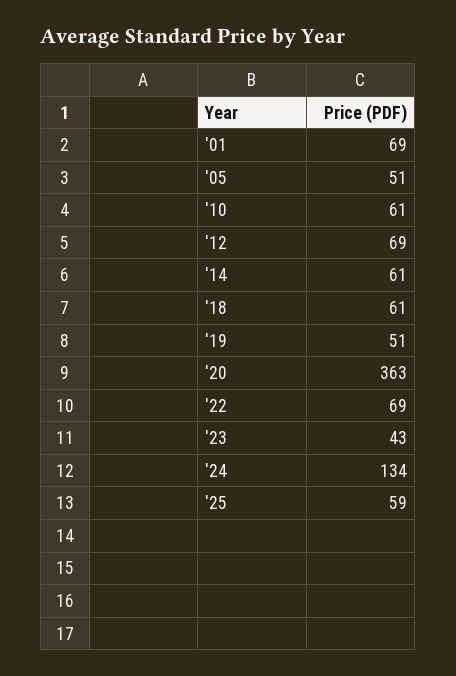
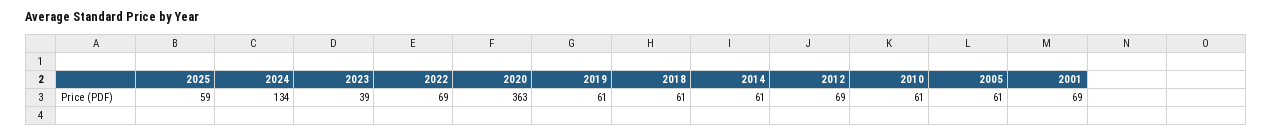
  {
    "'01": 69,
-   "'05": 51,
+   "'05": 61,
    "'10": 61,
    "'12": 69,
    "'14": 61,
    "'18": 61,
-   "'19": 51,
+   "'19": 61,
    "'20": 363,
    "'22": 69,
-   "'23": 43,
+   "'23": 39,
    "'24": 134,
    "'25": 59
  }

